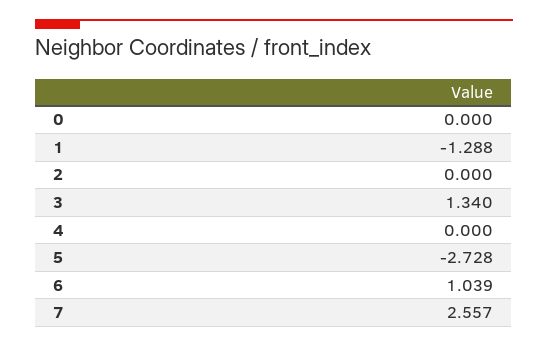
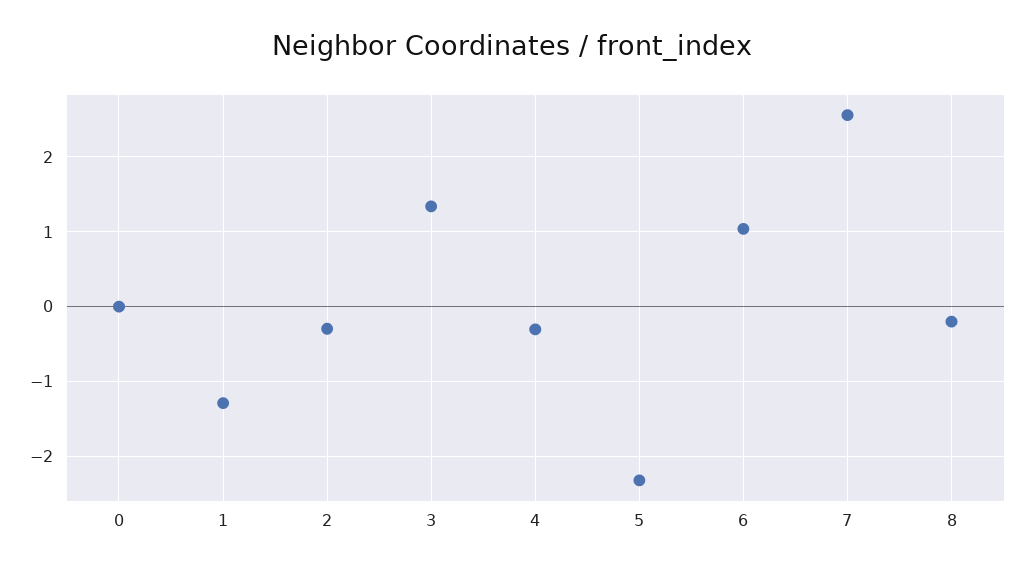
  {
    "0": 0,
    "1": -1.288,
-   "2": 0,
+   "2": -0.3,
    "3": 1.34,
-   "4": 0,
+   "4": -0.3,
-   "5": -2.728,
+   "5": -2.3,
    "6": 1.039,
-   "7": 2.557
+   "7": 2.557,
+   "8": -0.2
  }

